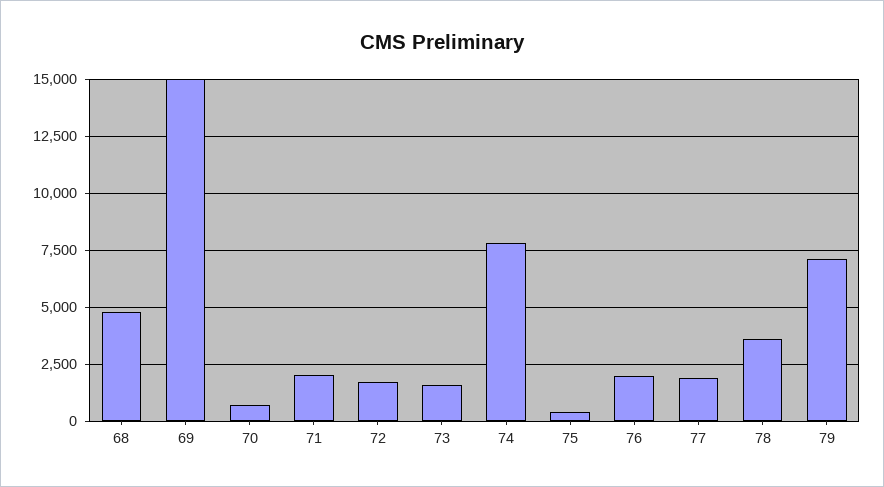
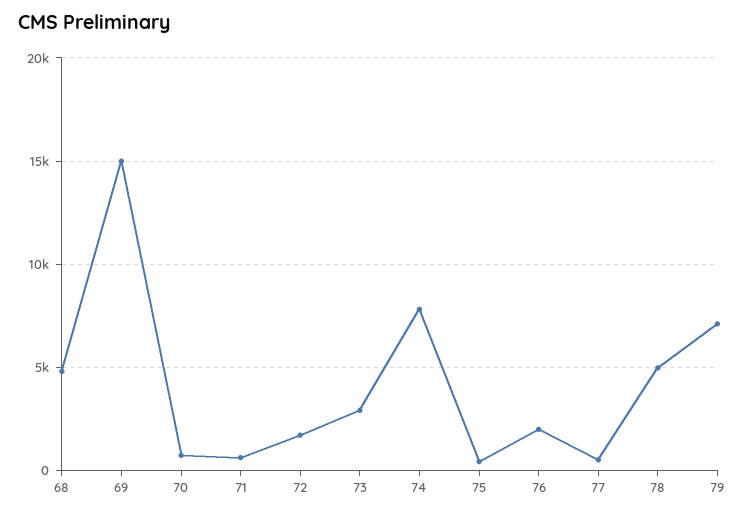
  {
    "68": 5000,
    "69": 15000,
    "70": 500,
-   "71": 2000,
+   "71": 500,
    "72": 1500,
-   "73": 1500,
+   "73": 3000,
    "74": 8000,
    "75": 500,
    "76": 2000,
-   "77": 2000,
+   "77": 500,
-   "78": 3500,
+   "78": 5000,
    "79": 7000
  }

